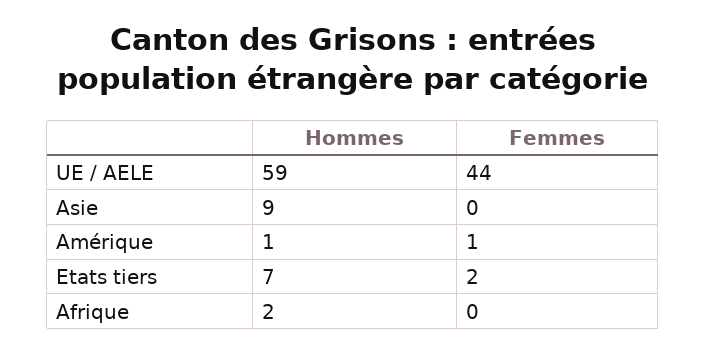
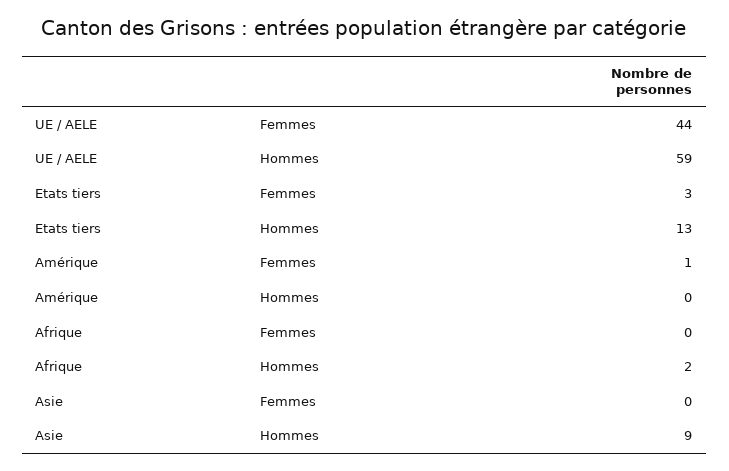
  {
    "Hommes": {
      "UE / AELE": 59,
      "Asie": 9,
-     "Amérique": 1,
+     "Amérique": 0,
-     "Etats tiers": 7,
+     "Etats tiers": 13,
      "Afrique": 2
    },
    "Femmes": {
      "UE / AELE": 44,
      "Asie": 0,
      "Amérique": 1,
-     "Etats tiers": 2,
+     "Etats tiers": 3,
      "Afrique": 0
    }
  }

